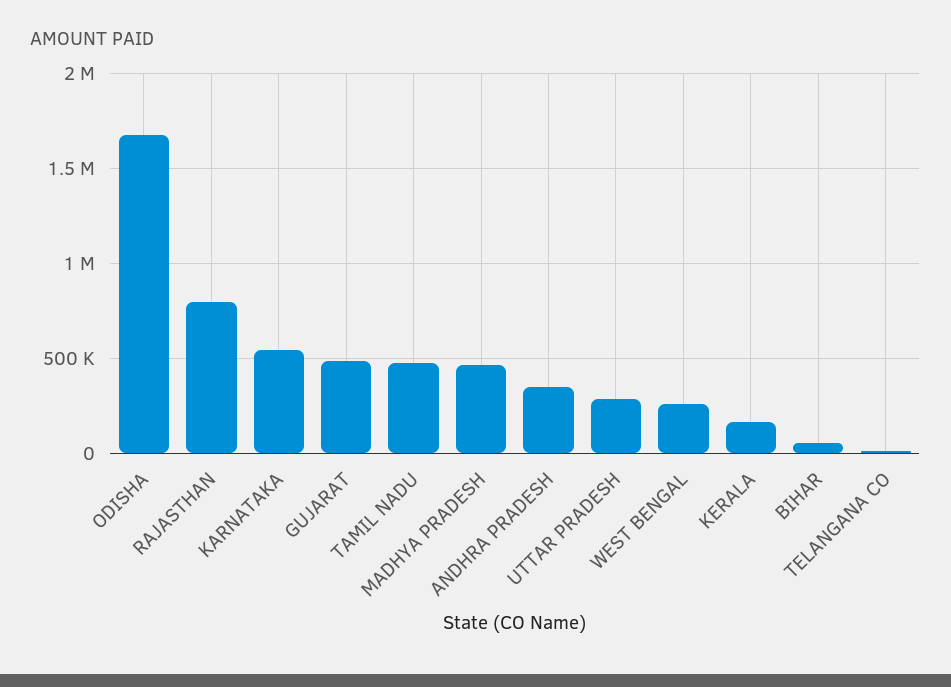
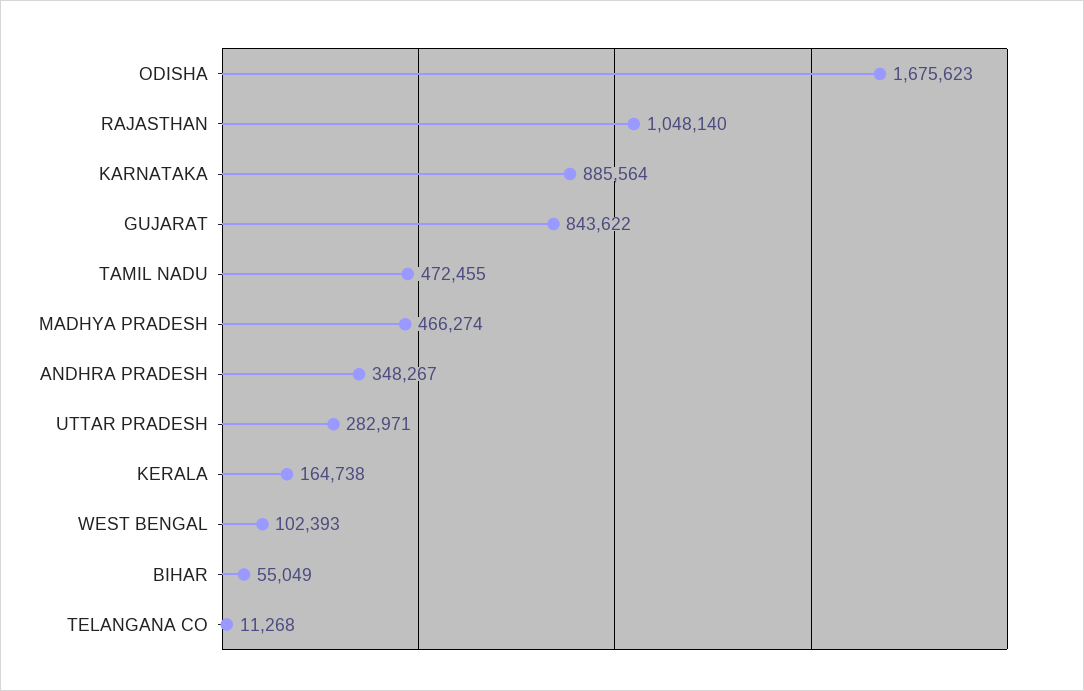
  {
    "ODISHA": 1675623,
-   "RAJASTHAN": 800000,
+   "RAJASTHAN": 1048140,
-   "KARNATAKA": 550000,
+   "KARNATAKA": 885564,
-   "GUJARAT": 500000,
+   "GUJARAT": 843622,
    "TAMIL NADU": 472455,
    "MADHYA PRADESH": 466274,
    "ANDHRA PRADESH": 348267,
    "UTTAR PRADESH": 282971,
-   "WEST BENGAL": 250000,
+   "WEST BENGAL": 102393,
    "KERALA": 164738,
    "BIHAR": 55049,
    "TELANGANA CO": 11268
  }

